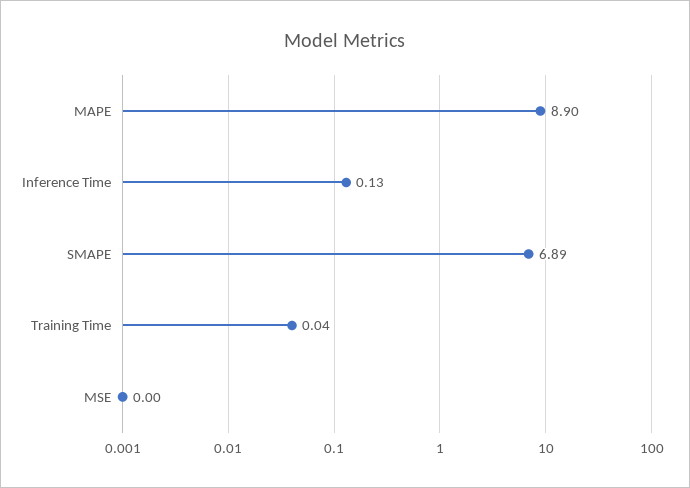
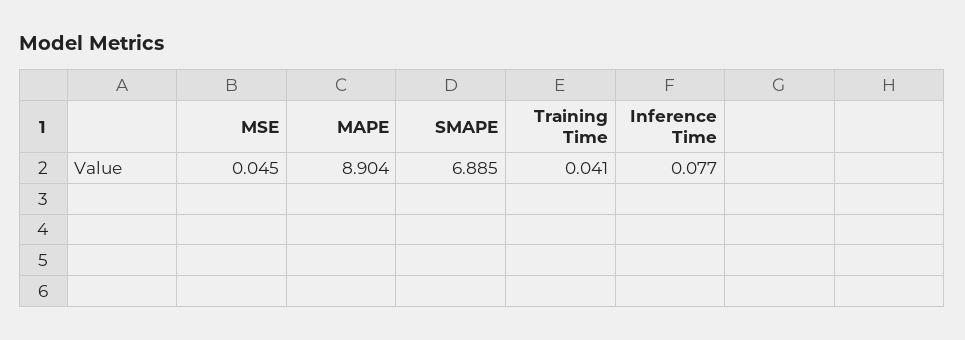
  {
    "MAPE": 8.904,
-   "Inference Time": 0.13,
+   "Inference Time": 0.077,
    "SMAPE": 6.885,
    "Training Time": 0.041,
-   "MSE": 0
+   "MSE": 0.045
  }

